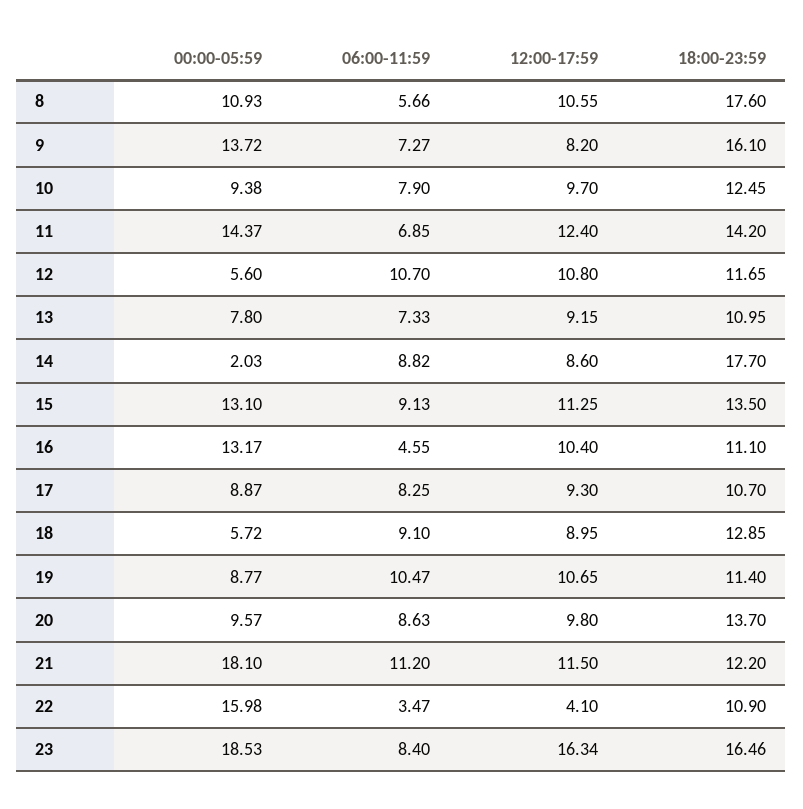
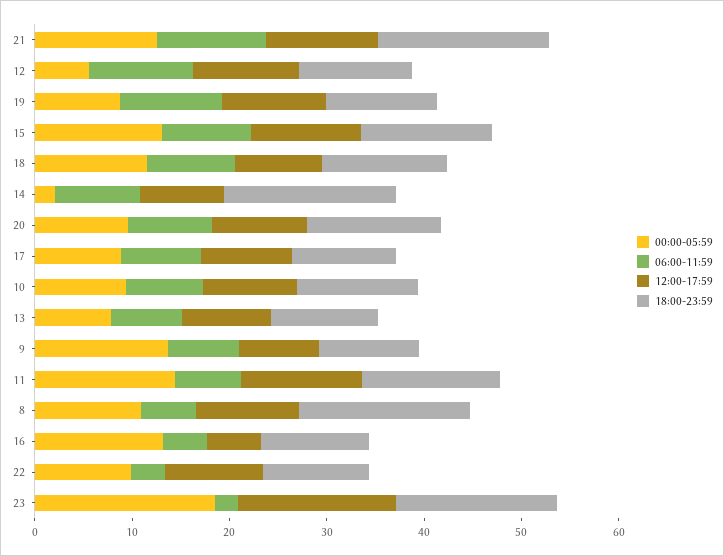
  {
    "00:00-05:59": {
      "8": 10.93,
      "9": 13.72,
      "10": 9.38,
      "11": 14.37,
      "12": 5.6,
      "13": 7.8,
      "14": 2.03,
      "15": 13.1,
      "16": 13.17,
      "17": 8.87,
-     "18": 5.72,
+     "18": 12,
      "19": 8.77,
      "20": 9.57,
-     "21": 18.1,
+     "21": 12,
-     "22": 15.98,
+     "22": 10,
      "23": 18.53
    },
    "06:00-11:59": {
      "8": 5.66,
      "9": 7.27,
      "10": 7.9,
      "11": 6.85,
      "12": 10.7,
      "13": 7.33,
      "14": 8.82,
      "15": 9.13,
      "16": 4.55,
      "17": 8.25,
      "18": 9.1,
      "19": 10.47,
      "20": 8.63,
      "21": 11.2,
      "22": 3.47,
-     "23": 8.4
+     "23": 2
    },
    "12:00-17:59": {
      "8": 10.55,
      "9": 8.2,
      "10": 9.7,
      "11": 12.4,
      "12": 10.8,
      "13": 9.15,
      "14": 8.6,
      "15": 11.25,
-     "16": 10.4,
+     "16": 6,
      "17": 9.3,
      "18": 8.95,
      "19": 10.65,
      "20": 9.8,
      "21": 11.5,
-     "22": 4.1,
+     "22": 10,
      "23": 16.34
    },
    "18:00-23:59": {
      "8": 17.6,
-     "9": 16.1,
+     "9": 10,
      "10": 12.45,
      "11": 14.2,
      "12": 11.65,
      "13": 10.95,
      "14": 17.7,
      "15": 13.5,
      "16": 11.1,
      "17": 10.7,
      "18": 12.85,
      "19": 11.4,
      "20": 13.7,
-     "21": 12.2,
+     "21": 18,
      "22": 10.9,
      "23": 16.46
    }
  }

